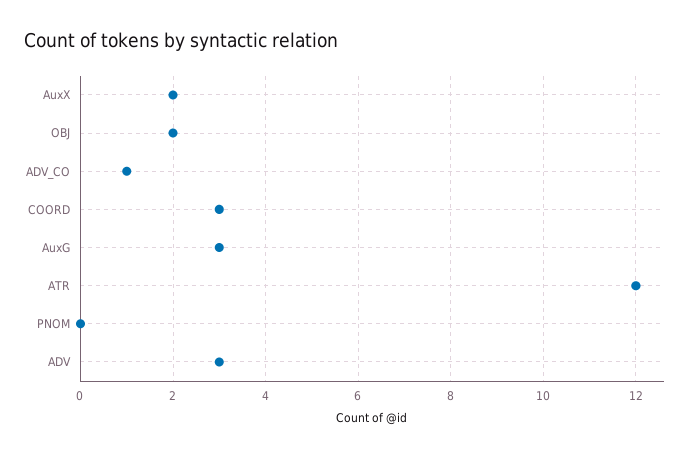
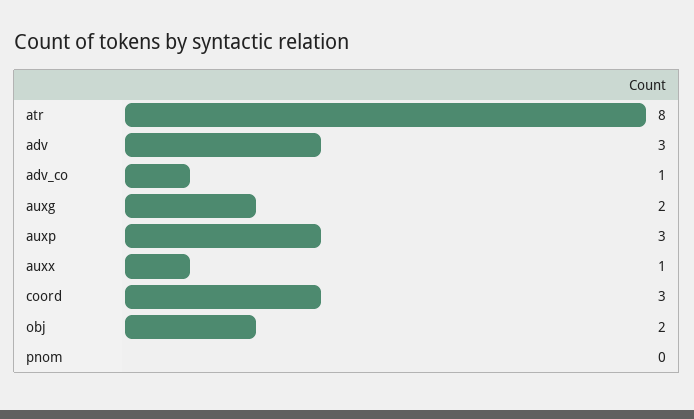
  {
-   "AuxX": 2,
+   "AuxX": 1,
    "OBJ": 2,
    "ADV_CO": 1,
    "COORD": 3,
-   "AuxG": 3,
+   "AuxG": 2,
-   "ATR": 12,
+   "ATR": 8,
    "PNOM": 0,
-   "ADV": 3
+   "ADV": 3,
+   "auxp": 3
  }

